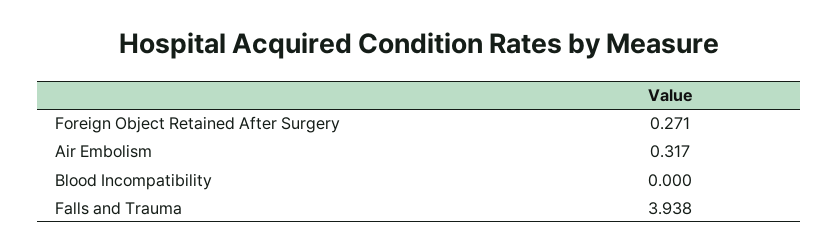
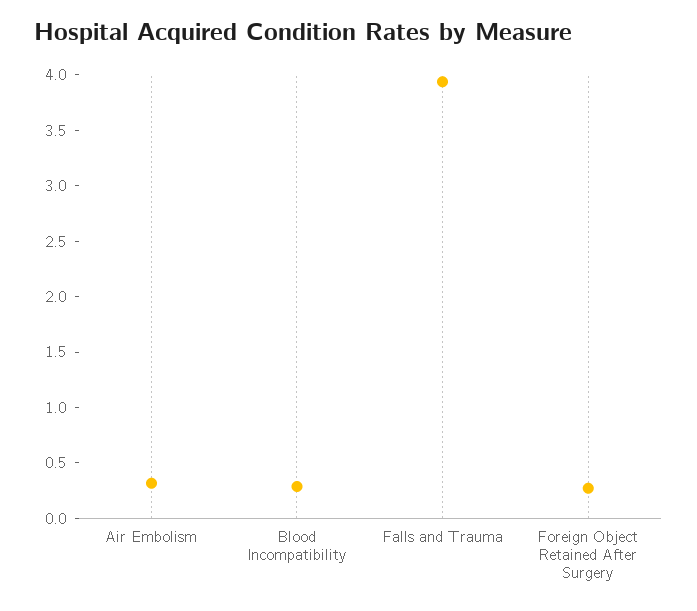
  {
    "Foreign Object Retained After Surgery": 0.271,
    "Air Embolism": 0.317,
-   "Blood Incompatibility": 0,
+   "Blood Incompatibility": 0.3,
    "Falls and Trauma": 3.938
  }

